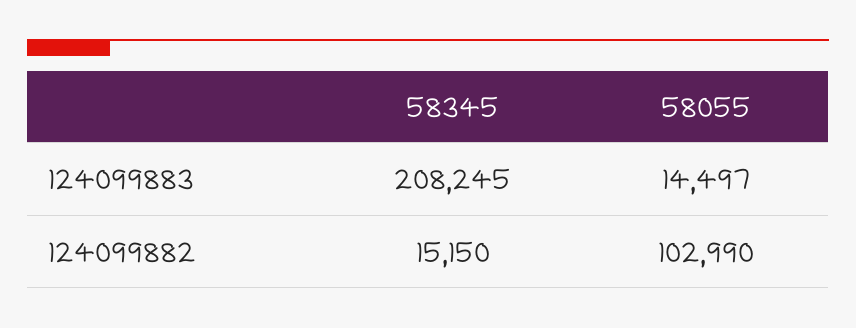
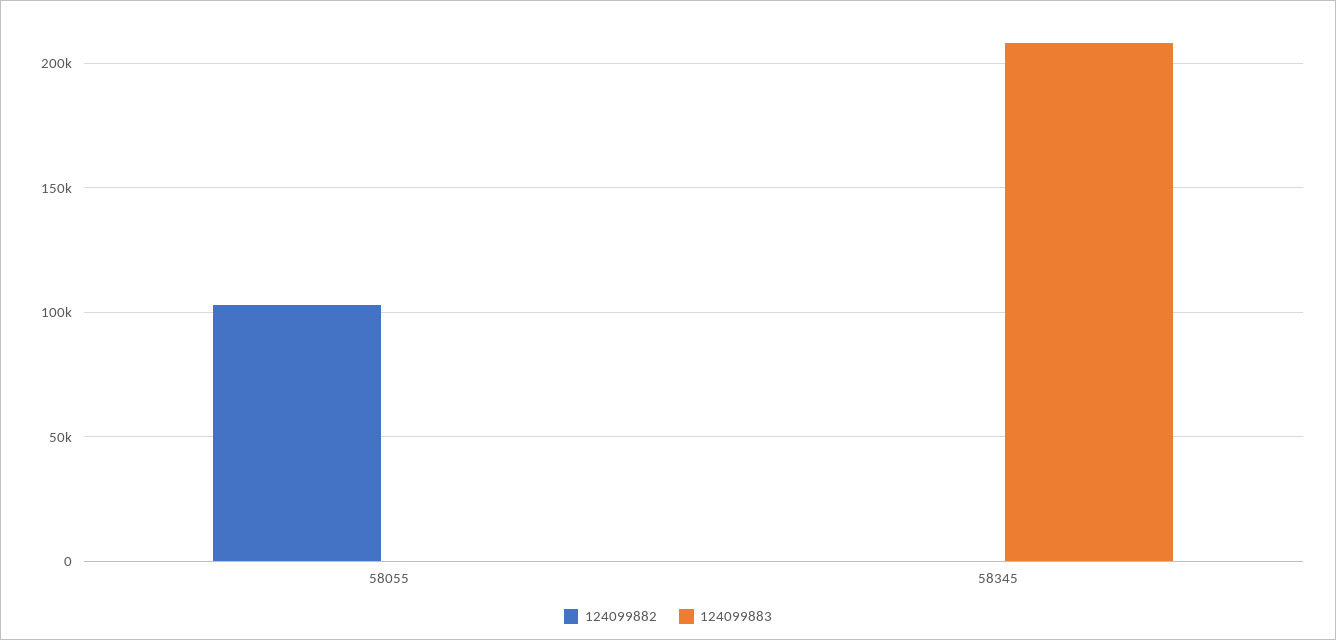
  {
    "124099883": {
      "58345": 208245,
-     "58055": 14497
+     "58055": 0
    },
    "124099882": {
-     "58345": 15150,
+     "58345": 0,
      "58055": 102990
    }
  }

